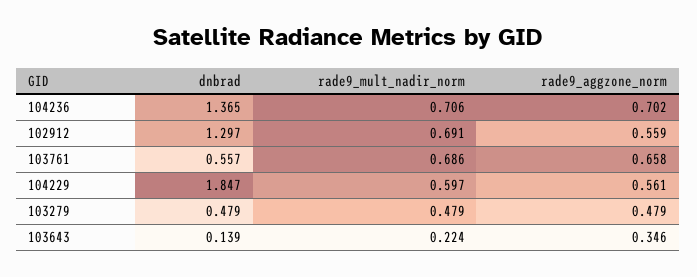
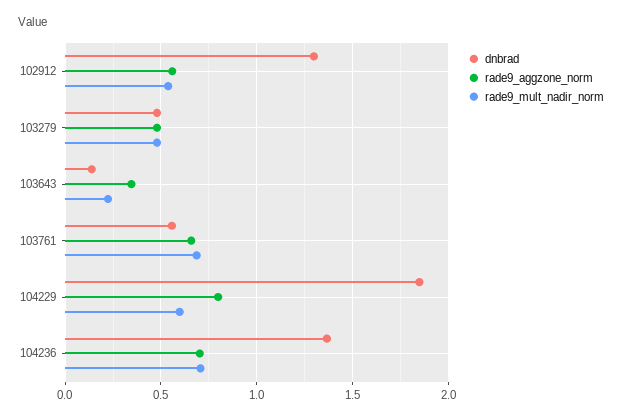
  {
    "dnbrad": {
      "104236": 1.365,
      "102912": 1.297,
      "103761": 0.557,
      "104229": 1.847,
      "103279": 0.479,
      "103643": 0.139
    },
    "rade9_mult_nadir_norm": {
      "104236": 0.706,
-     "102912": 0.691,
+     "102912": 0.55,
      "103761": 0.686,
      "104229": 0.597,
      "103279": 0.479,
      "103643": 0.224
    },
    "rade9_aggzone_norm": {
      "104236": 0.702,
      "102912": 0.559,
      "103761": 0.658,
-     "104229": 0.561,
+     "104229": 0.8,
      "103279": 0.479,
      "103643": 0.346
    }
  }

